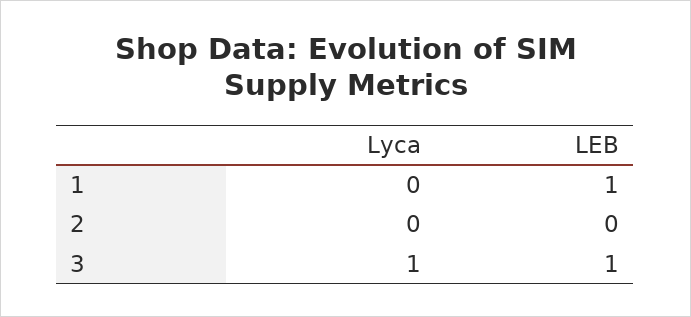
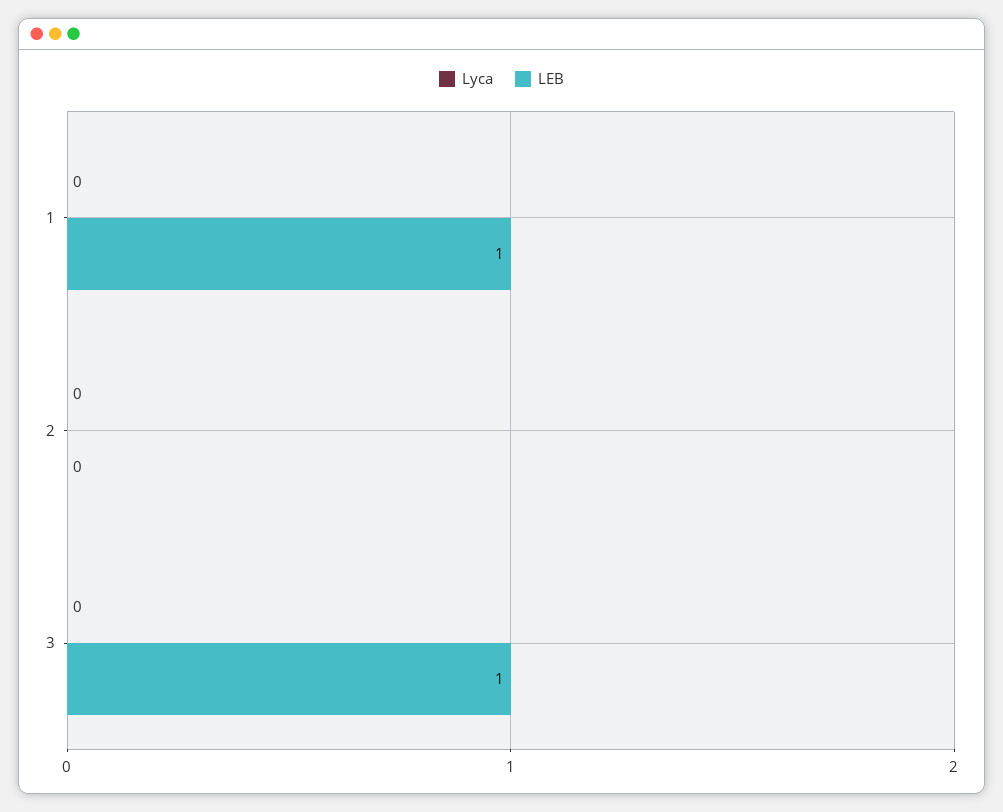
  {
    "Lyca": {
      "1": 0,
      "2": 0,
-     "3": 1
+     "3": 0
    },
    "LEB": {
      "1": 1,
      "2": 0,
      "3": 1
    }
  }

